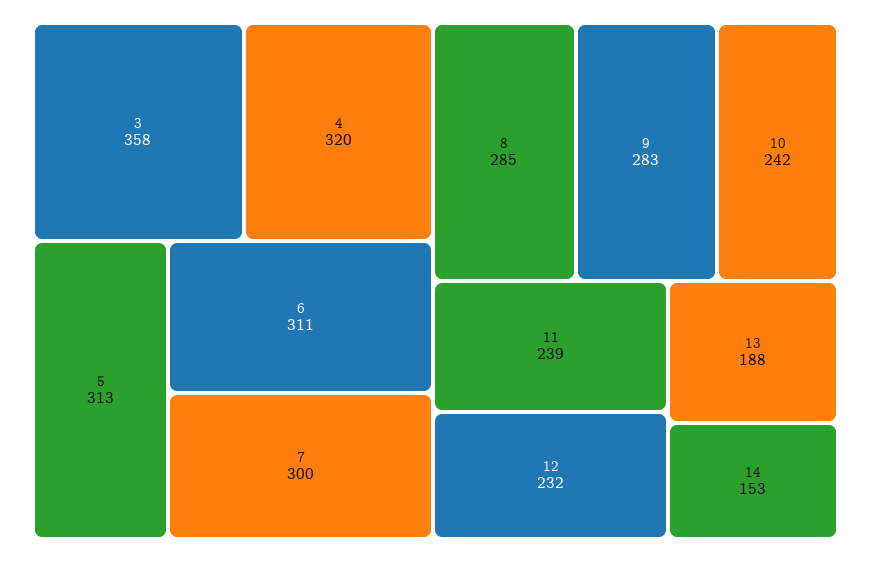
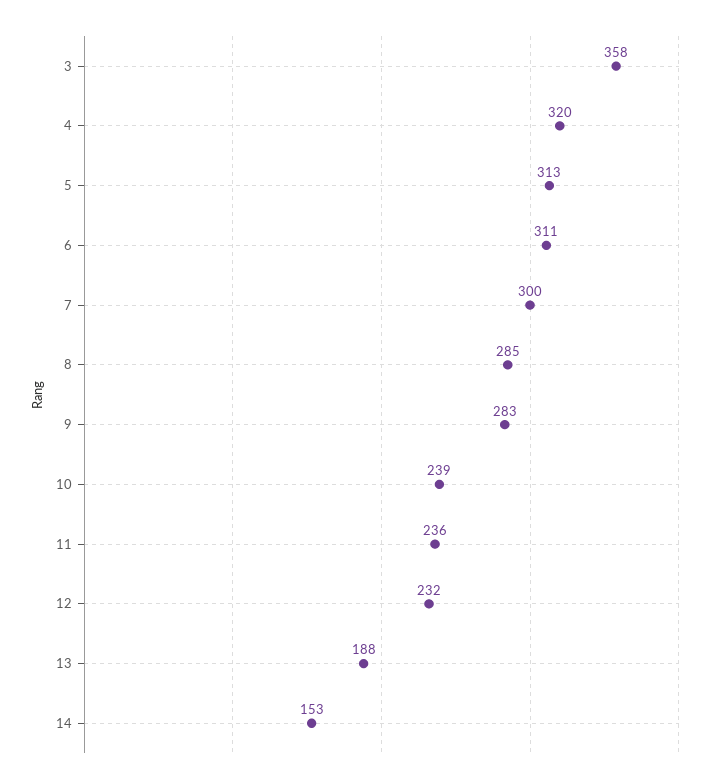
  {
    "3": 358,
    "4": 320,
    "5": 313,
    "6": 311,
    "7": 300,
    "8": 285,
    "9": 283,
-   "10": 242,
+   "10": 239,
-   "11": 239,
+   "11": 236,
    "12": 232,
    "13": 188,
    "14": 153
  }

